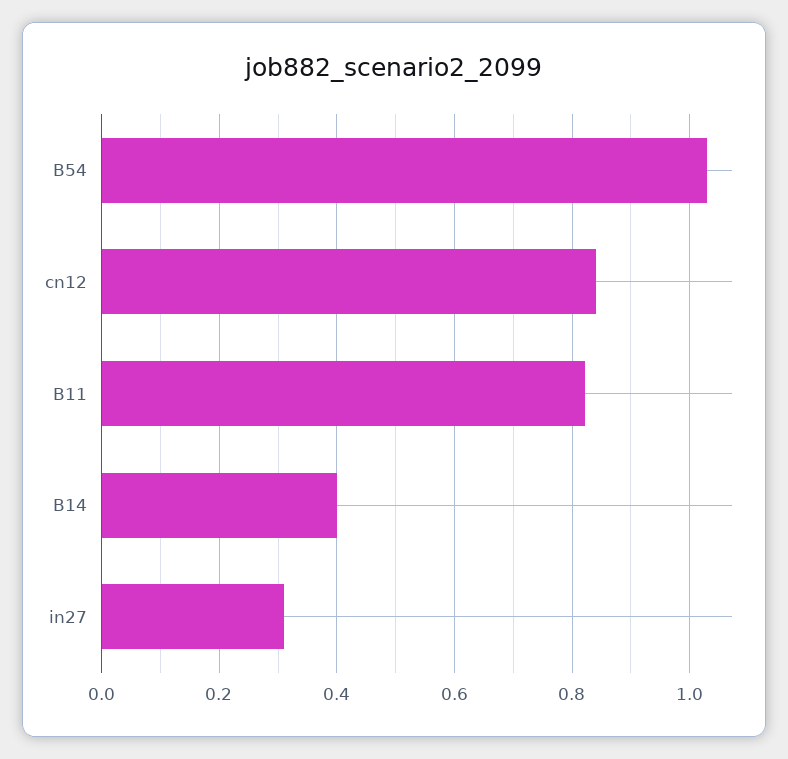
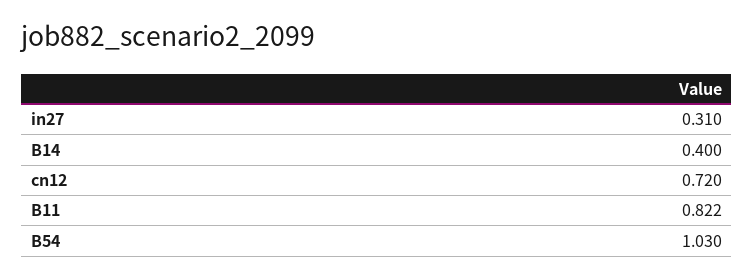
  {
    "B54": 1.03,
-   "cn12": 0.84,
+   "cn12": 0.72,
    "B11": 0.822,
    "B14": 0.4,
    "in27": 0.31
  }

